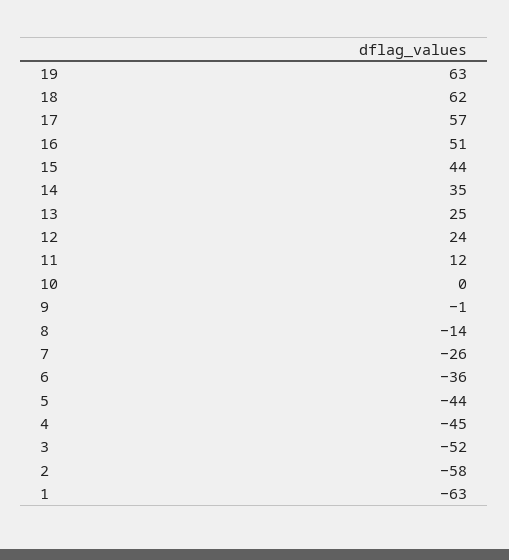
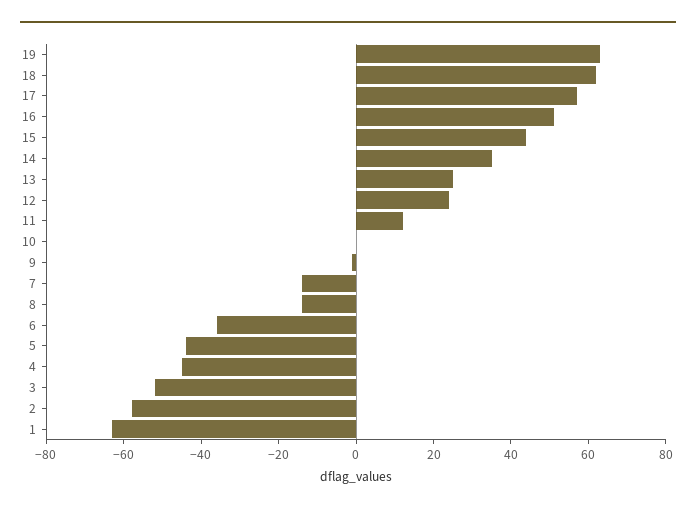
  {
    "19": 63,
    "18": 62,
    "17": 57,
    "16": 51,
    "15": 44,
    "14": 35,
    "13": 25,
    "12": 24,
    "11": 12,
    "10": 0,
    "9": -1,
    "8": -14,
-   "7": -26,
+   "7": -15,
    "6": -36,
    "5": -44,
    "4": -45,
    "3": -52,
    "2": -58,
    "1": -63
  }

